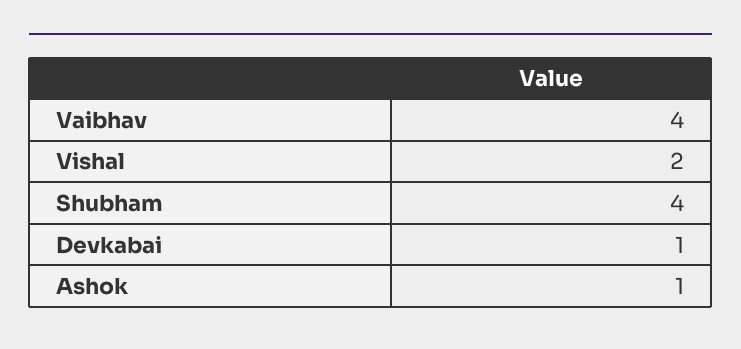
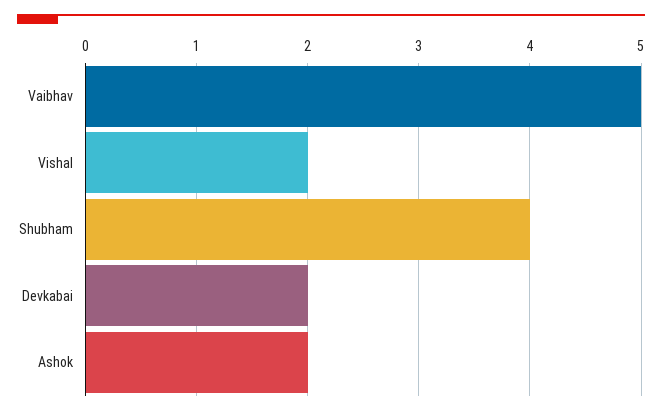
  {
-   "Vaibhav": 4,
+   "Vaibhav": 5,
    "Vishal": 2,
    "Shubham": 4,
-   "Devkabai": 1,
+   "Devkabai": 2,
-   "Ashok": 1
+   "Ashok": 2
  }

